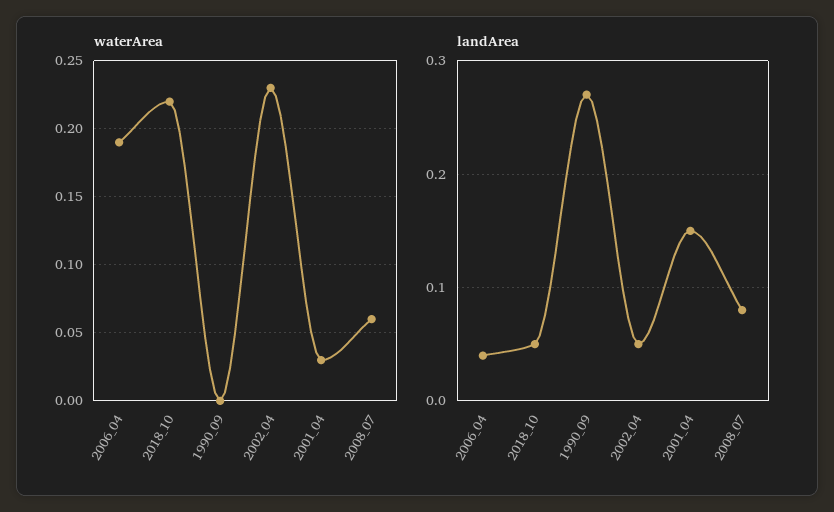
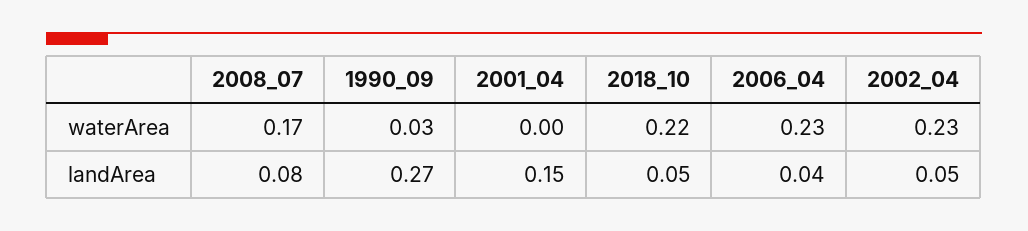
  {
    "waterArea": {
-     "2006_04": 0.19,
+     "2006_04": 0.23,
      "2018_10": 0.22,
-     "1990_09": 0,
+     "1990_09": 0.03,
      "2002_04": 0.23,
-     "2001_04": 0.03,
+     "2001_04": 0,
-     "2008_07": 0.06
+     "2008_07": 0.17
    },
    "landArea": {
      "2006_04": 0.04,
      "2018_10": 0.05,
      "1990_09": 0.27,
      "2002_04": 0.05,
      "2001_04": 0.15,
      "2008_07": 0.08
    }
  }

